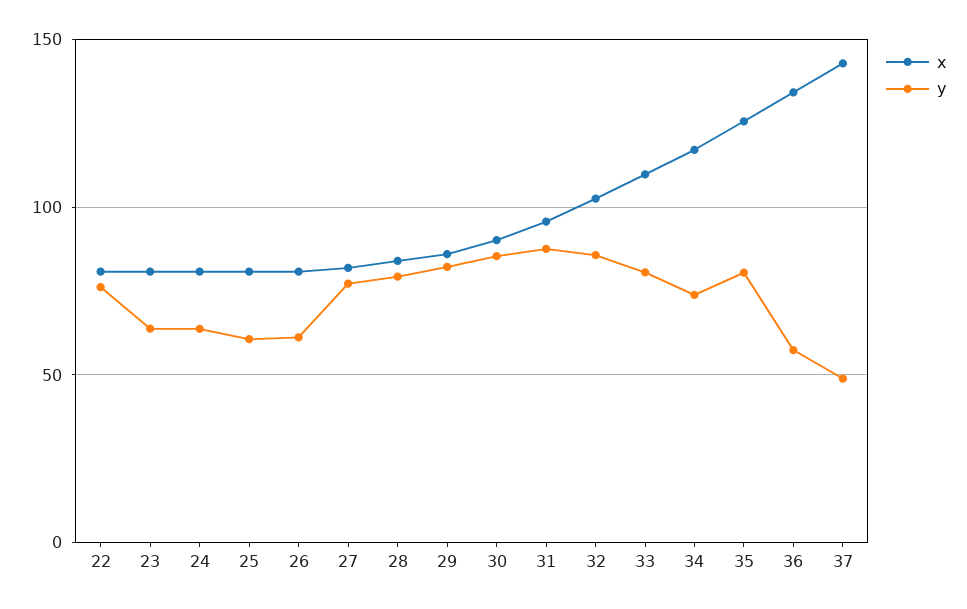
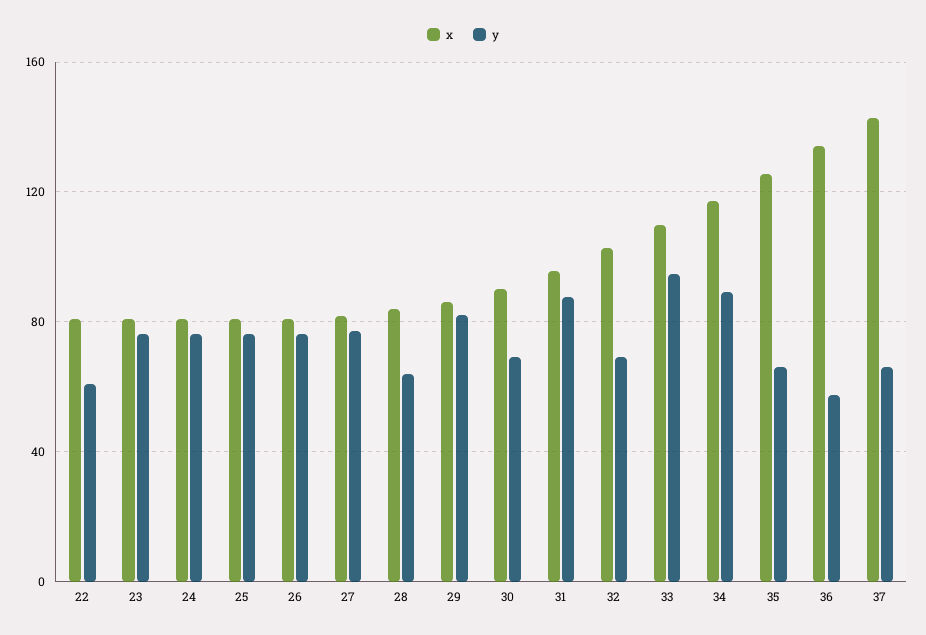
  {
    "x": {
      "22": 80,
      "23": 80,
      "24": 80,
      "25": 80,
      "26": 80,
      "27": 80,
      "28": 85,
      "29": 85,
      "30": 90,
      "31": 95,
      "32": 105,
      "33": 110,
      "34": 115,
      "35": 125,
      "36": 135,
      "37": 145
    },
    "y": {
-     "22": 75,
+     "22": 60,
-     "23": 65,
+     "23": 75,
-     "24": 65,
+     "24": 75,
-     "25": 60,
+     "25": 75,
-     "26": 60,
+     "26": 75,
      "27": 75,
-     "28": 80,
+     "28": 65,
      "29": 80,
-     "30": 85,
+     "30": 70,
      "31": 90,
-     "32": 85,
+     "32": 70,
-     "33": 80,
+     "33": 95,
-     "34": 75,
+     "34": 90,
-     "35": 80,
+     "35": 65,
      "36": 55,
-     "37": 50
+     "37": 65
    }
  }

